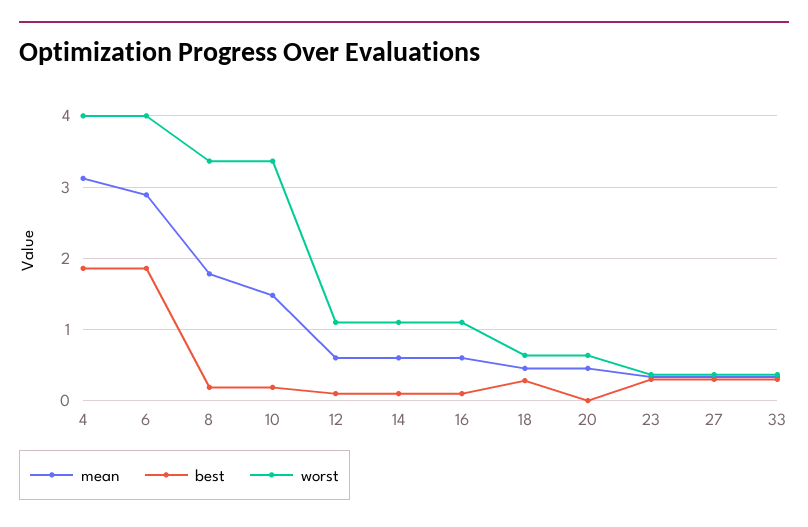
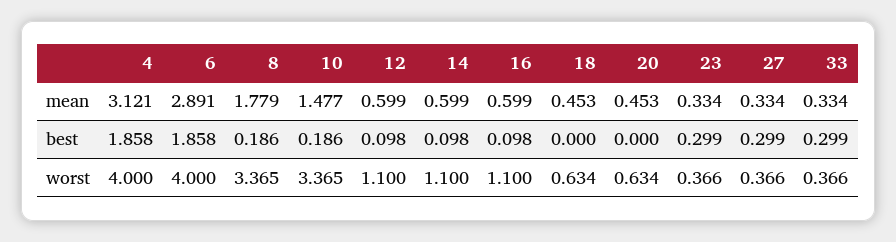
  {
    "mean": {
      "4": 3.121,
      "6": 2.891,
      "8": 1.779,
      "10": 1.477,
      "12": 0.599,
      "14": 0.599,
      "16": 0.599,
      "18": 0.453,
      "20": 0.453,
      "23": 0.334,
      "27": 0.334,
      "33": 0.334
    },
    "best": {
      "4": 1.858,
      "6": 1.858,
      "8": 0.186,
      "10": 0.186,
      "12": 0.098,
      "14": 0.098,
      "16": 0.098,
-     "18": 0.3,
+     "18": 0,
      "20": 0,
      "23": 0.299,
      "27": 0.299,
      "33": 0.299
    },
    "worst": {
      "4": 4,
      "6": 4,
      "8": 3.365,
      "10": 3.365,
      "12": 1.1,
      "14": 1.1,
      "16": 1.1,
      "18": 0.634,
      "20": 0.634,
      "23": 0.366,
      "27": 0.366,
      "33": 0.366
    }
  }

